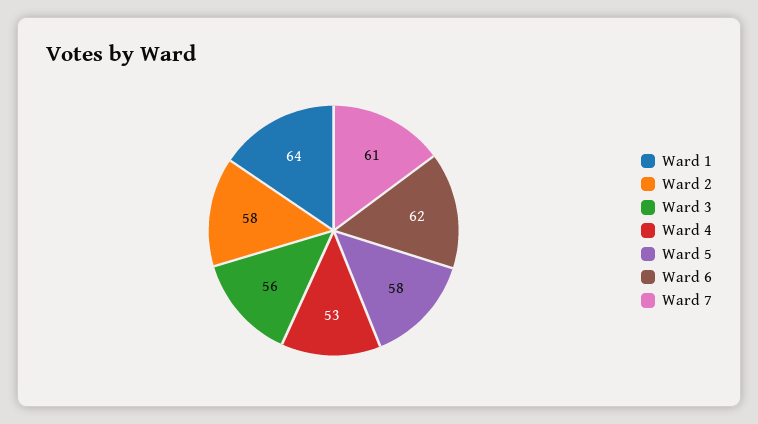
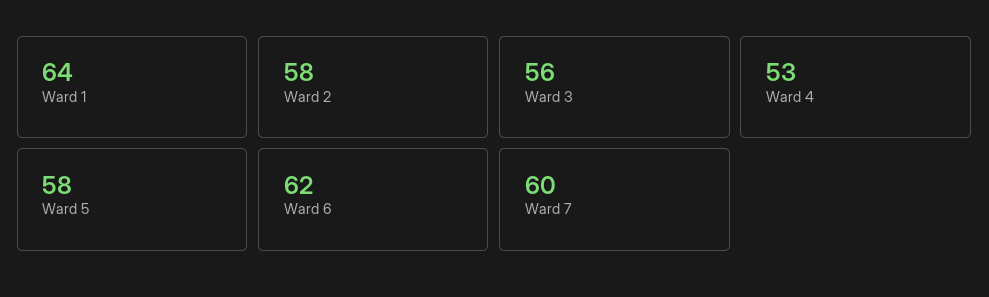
  {
    "Ward 1": 64,
    "Ward 2": 58,
    "Ward 3": 56,
    "Ward 4": 53,
    "Ward 5": 58,
    "Ward 6": 62,
-   "Ward 7": 61
+   "Ward 7": 60
  }

